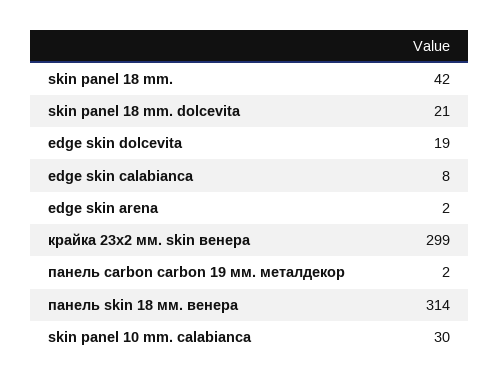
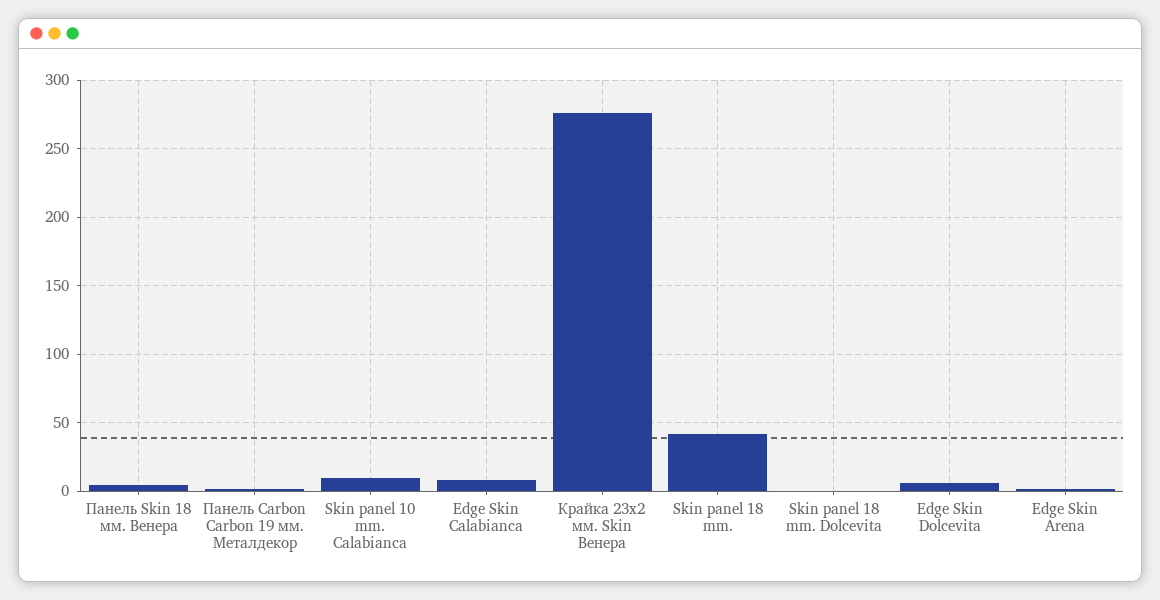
  {
    "skin panel 18 mm.": 42,
-   "skin panel 18 mm. dolcevita": 21,
+   "skin panel 18 mm. dolcevita": 0,
-   "edge skin dolcevita": 19,
+   "edge skin dolcevita": 5,
    "edge skin calabianca": 8,
    "edge skin arena": 2,
-   "крайка 23x2 мм. skin венера": 299,
+   "крайка 23x2 мм. skin венера": 275,
    "панель carbon carbon 19 мм. металдекор": 2,
-   "панель skin 18 мм. венера": 314,
+   "панель skin 18 мм. венера": 5,
-   "skin panel 10 mm. calabianca": 30
+   "skin panel 10 mm. calabianca": 10
  }

